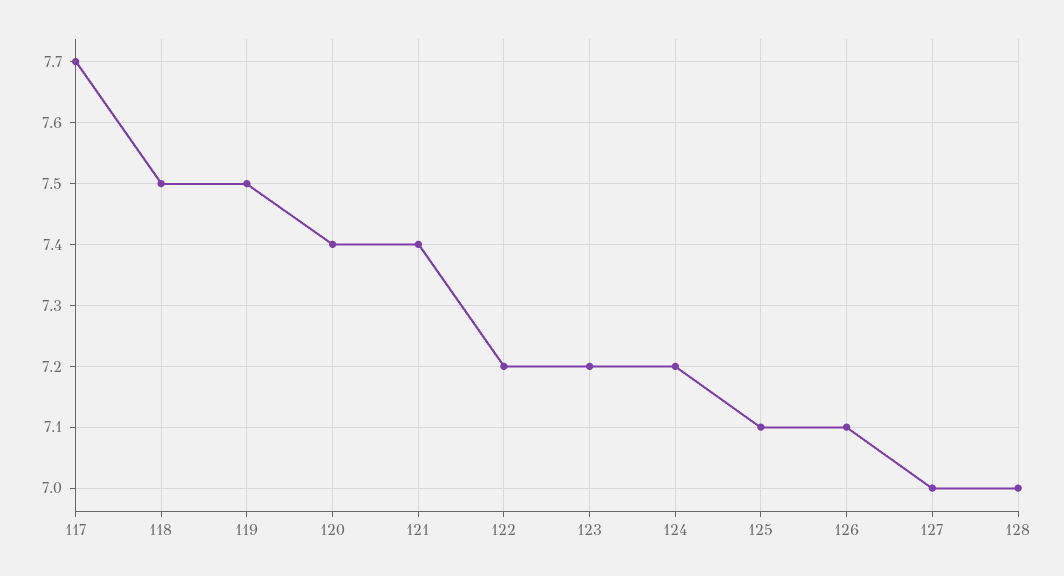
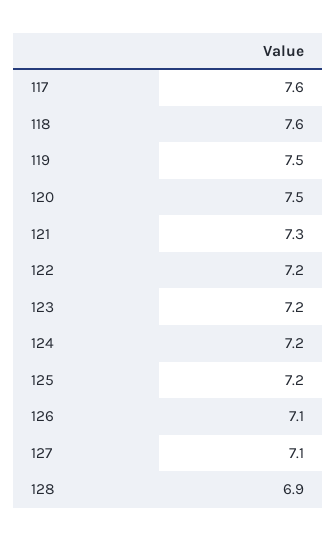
  {
-   "117": 7.7,
+   "117": 7.6,
-   "118": 7.5,
+   "118": 7.6,
    "119": 7.5,
-   "120": 7.4,
+   "120": 7.5,
-   "121": 7.4,
+   "121": 7.3,
    "122": 7.2,
    "123": 7.2,
    "124": 7.2,
-   "125": 7.1,
+   "125": 7.2,
    "126": 7.1,
-   "127": 7,
+   "127": 7.1,
-   "128": 7
+   "128": 6.9
  }

